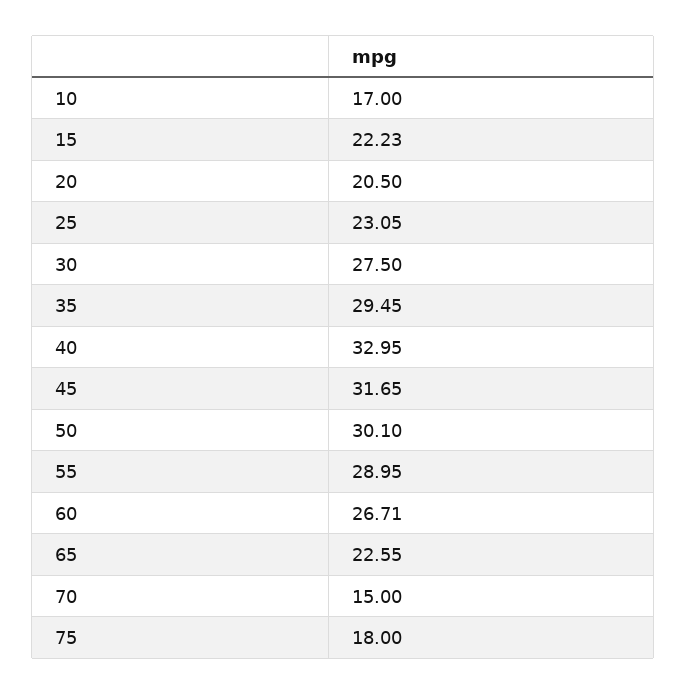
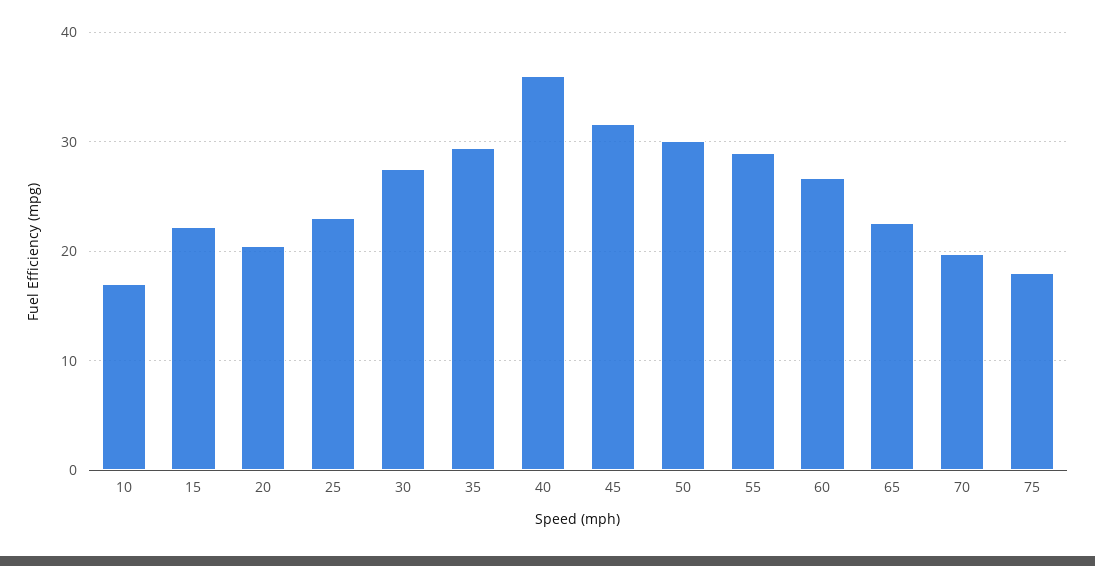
  {
    "10": 17,
    "15": 22.23,
    "20": 20.5,
    "25": 23.05,
    "30": 27.5,
    "35": 29.45,
-   "40": 32.95,
+   "40": 36,
    "45": 31.65,
    "50": 30.1,
    "55": 28.95,
    "60": 26.71,
    "65": 22.55,
-   "70": 15,
+   "70": 20,
    "75": 18
  }

